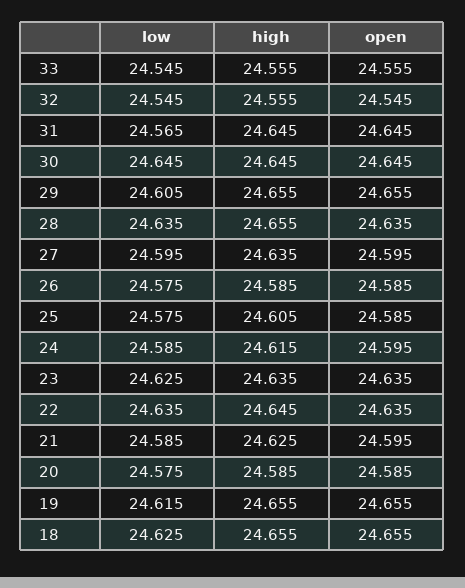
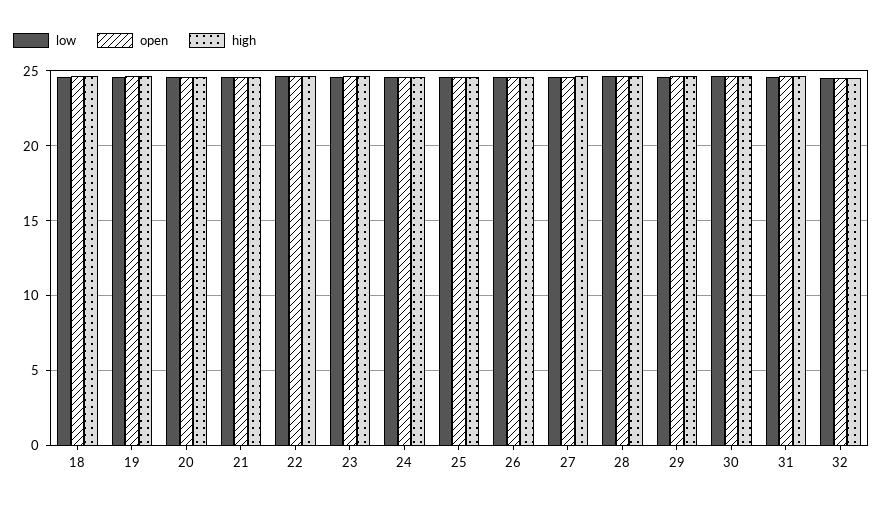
  {
    "low": {
-     "33": 24.545,
      "32": 24.545,
      "31": 24.565,
      "30": 24.645,
      "29": 24.605,
      "28": 24.635,
      "27": 24.595,
      "26": 24.575,
      "25": 24.575,
      "24": 24.585,
      "23": 24.625,
      "22": 24.635,
      "21": 24.585,
      "20": 24.575,
      "19": 24.615,
      "18": 24.625
    },
    "high": {
-     "33": 24.555,
      "32": 24.555,
      "31": 24.645,
      "30": 24.645,
      "29": 24.655,
      "28": 24.655,
      "27": 24.635,
      "26": 24.585,
      "25": 24.605,
      "24": 24.615,
      "23": 24.635,
      "22": 24.645,
      "21": 24.625,
      "20": 24.585,
      "19": 24.655,
      "18": 24.655
    },
    "open": {
-     "33": 24.555,
      "32": 24.545,
      "31": 24.645,
      "30": 24.645,
      "29": 24.655,
      "28": 24.635,
      "27": 24.595,
      "26": 24.585,
      "25": 24.585,
      "24": 24.595,
      "23": 24.635,
      "22": 24.635,
      "21": 24.595,
      "20": 24.585,
      "19": 24.655,
      "18": 24.655
    }
  }

